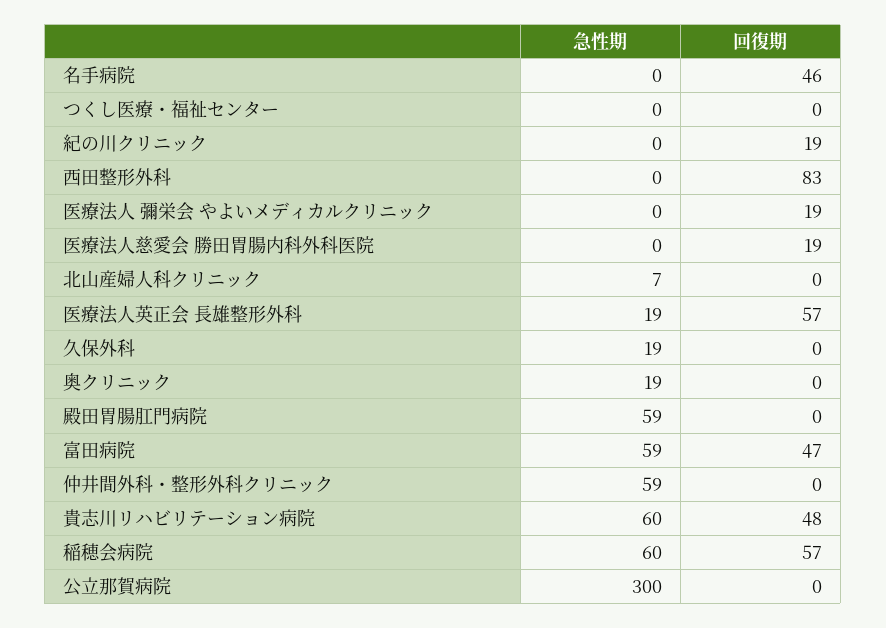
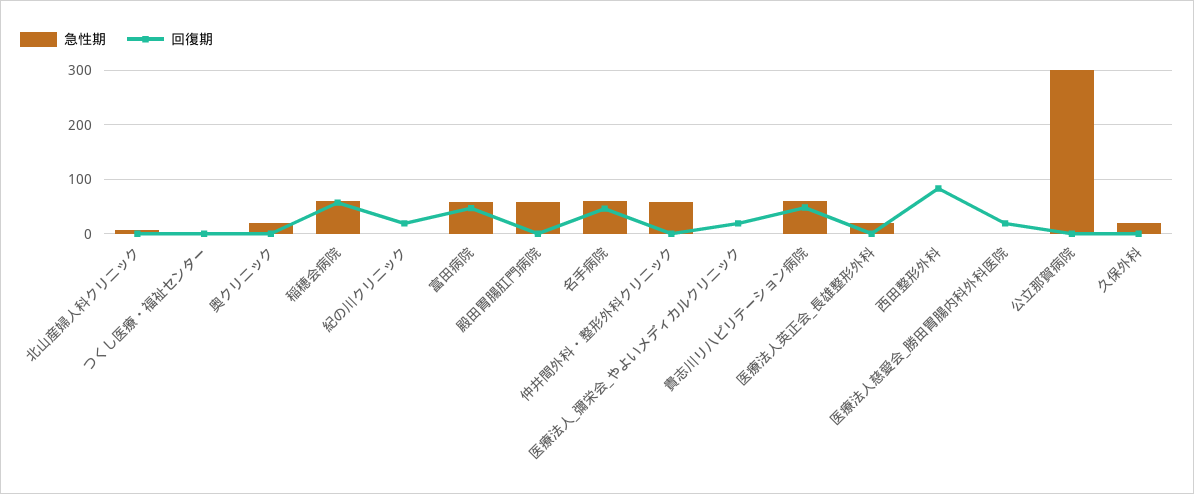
  {
    "急性期": {
-     "名手病院": 0,
+     "名手病院": 60,
      "つくし医療・福祉センター": 0,
      "紀の川クリニック": 0,
      "西田整形外科": 0,
      "医療法人 彌栄会 やよいメディカルクリニック": 0,
      "医療法人慈愛会 勝田胃腸内科外科医院": 0,
      "北山産婦人科クリニック": 7,
      "医療法人英正会 長雄整形外科": 19,
      "久保外科": 19,
      "奥クリニック": 19,
      "殿田胃腸肛門病院": 59,
      "富田病院": 59,
      "仲井間外科・整形外科クリニック": 59,
      "貴志川リハビリテーション病院": 60,
      "稲穂会病院": 60,
      "公立那賀病院": 300
    },
    "回復期": {
      "名手病院": 46,
      "つくし医療・福祉センター": 0,
      "紀の川クリニック": 19,
      "西田整形外科": 83,
      "医療法人 彌栄会 やよいメディカルクリニック": 19,
      "医療法人慈愛会 勝田胃腸内科外科医院": 19,
      "北山産婦人科クリニック": 0,
-     "医療法人英正会 長雄整形外科": 57,
+     "医療法人英正会 長雄整形外科": 0,
      "久保外科": 0,
      "奥クリニック": 0,
      "殿田胃腸肛門病院": 0,
      "富田病院": 47,
      "仲井間外科・整形外科クリニック": 0,
      "貴志川リハビリテーション病院": 48,
      "稲穂会病院": 57,
      "公立那賀病院": 0
    }
  }

